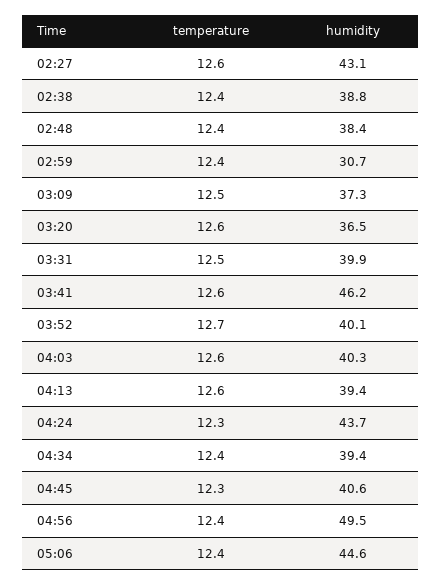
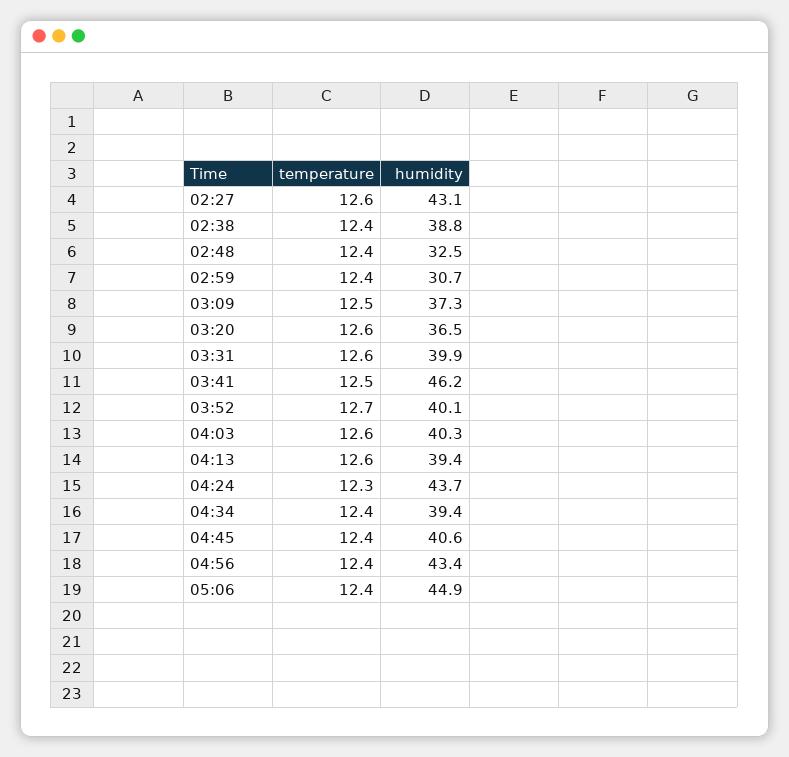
  {
    "temperature": {
      "02:27": 12.6,
      "02:38": 12.4,
      "02:48": 12.4,
      "02:59": 12.4,
      "03:09": 12.5,
      "03:20": 12.6,
-     "03:31": 12.5,
+     "03:31": 12.6,
-     "03:41": 12.6,
+     "03:41": 12.5,
      "03:52": 12.7,
      "04:03": 12.6,
      "04:13": 12.6,
      "04:24": 12.3,
      "04:34": 12.4,
-     "04:45": 12.3,
+     "04:45": 12.4,
      "04:56": 12.4,
      "05:06": 12.4
    },
    "humidity": {
      "02:27": 43.1,
      "02:38": 38.8,
-     "02:48": 38.4,
+     "02:48": 32.5,
      "02:59": 30.7,
      "03:09": 37.3,
      "03:20": 36.5,
      "03:31": 39.9,
      "03:41": 46.2,
      "03:52": 40.1,
      "04:03": 40.3,
      "04:13": 39.4,
      "04:24": 43.7,
      "04:34": 39.4,
      "04:45": 40.6,
-     "04:56": 49.5,
+     "04:56": 43.4,
-     "05:06": 44.6
+     "05:06": 44.9
    }
  }

